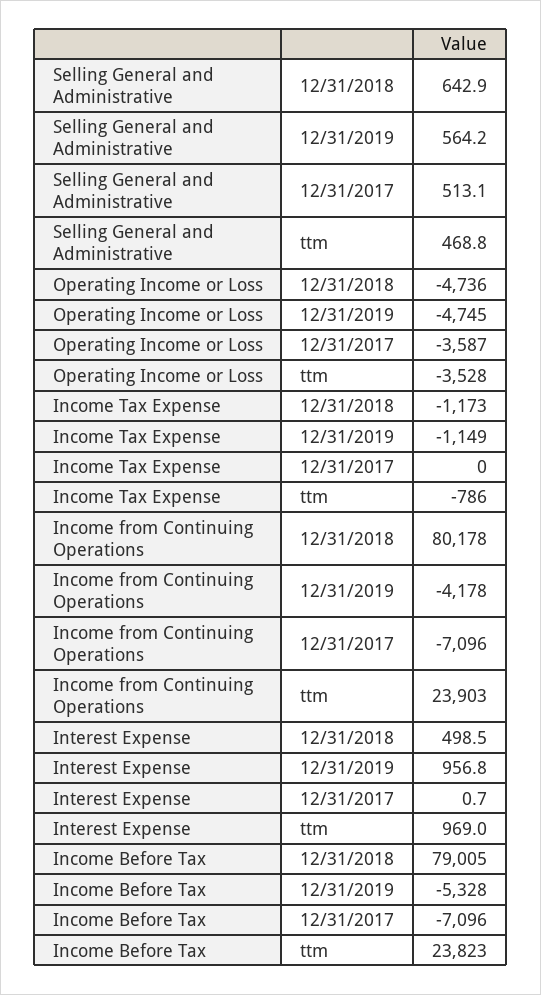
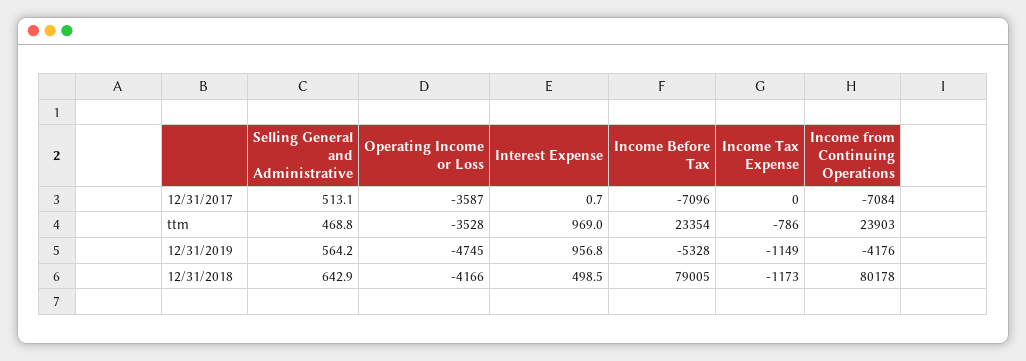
  {
    "Selling General and Administrative": {
      "12/31/2018": 642.9,
      "12/31/2019": 564.2,
      "12/31/2017": 513.1,
      "ttm": 468.8
    },
    "Operating Income or Loss": {
-     "12/31/2018": -4736,
+     "12/31/2018": -4166,
      "12/31/2019": -4745,
      "12/31/2017": -3587,
      "ttm": -3528
    },
    "Income Tax Expense": {
      "12/31/2018": -1173,
      "12/31/2019": -1149,
      "12/31/2017": 0,
      "ttm": -786
    },
    "Income from Continuing Operations": {
      "12/31/2018": 80178,
-     "12/31/2019": -4178,
+     "12/31/2019": -4176,
-     "12/31/2017": -7096,
+     "12/31/2017": -7084,
      "ttm": 23903
    },
    "Interest Expense": {
      "12/31/2018": 498.5,
      "12/31/2019": 956.8,
      "12/31/2017": 0.7,
      "ttm": 969
    },
    "Income Before Tax": {
      "12/31/2018": 79005,
      "12/31/2019": -5328,
      "12/31/2017": -7096,
-     "ttm": 23823
+     "ttm": 23354
    }
  }

